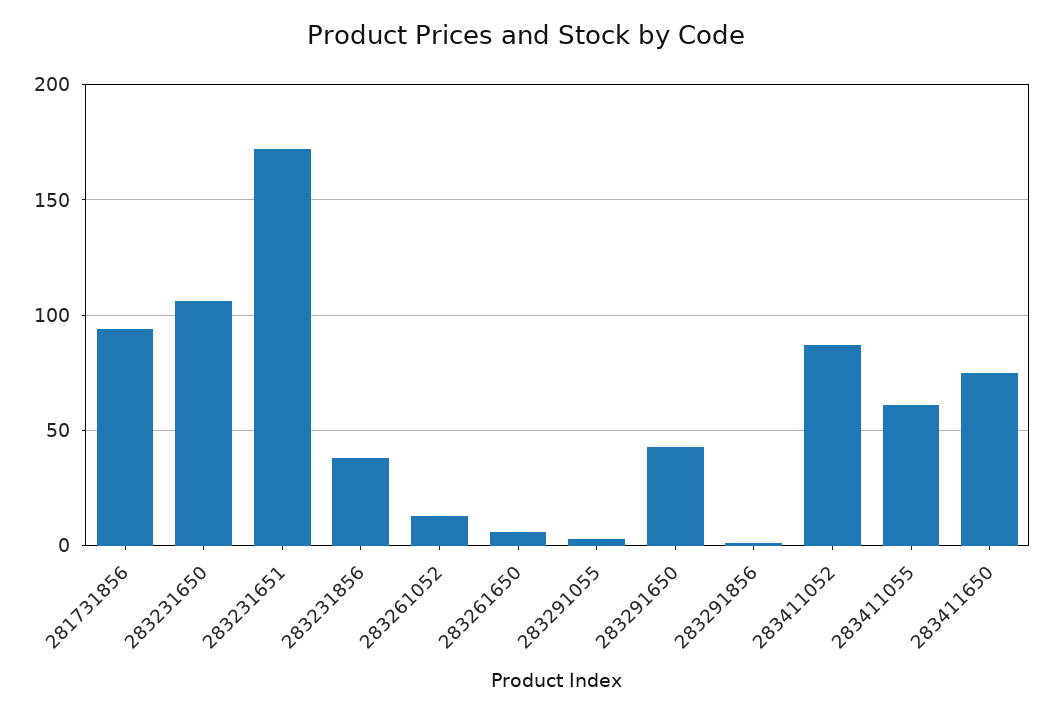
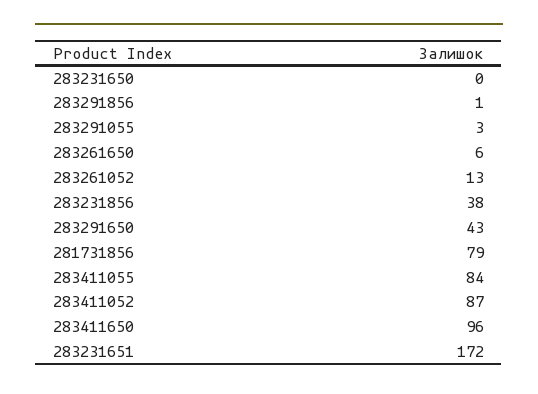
  {
-   "281731856": 95,
+   "281731856": 79,
-   "283231650": 105,
+   "283231650": 0,
    "283231651": 172,
    "283231856": 38,
    "283261052": 13,
    "283261650": 6,
    "283291055": 3,
    "283291650": 43,
    "283291856": 1,
    "283411052": 87,
-   "283411055": 60,
+   "283411055": 84,
-   "283411650": 75
+   "283411650": 96
  }

